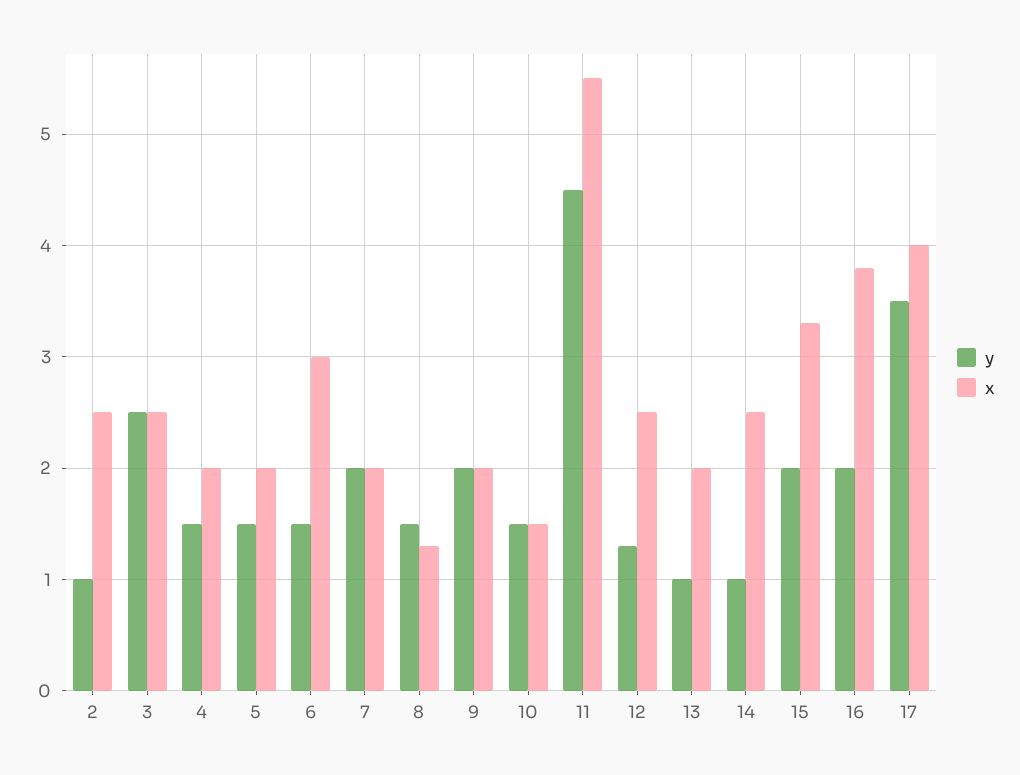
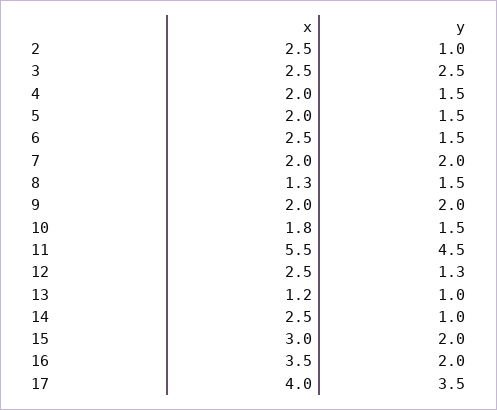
  {
    "y": {
      "2": 1,
      "3": 2.5,
      "4": 1.5,
      "5": 1.5,
      "6": 1.5,
      "7": 2,
      "8": 1.5,
      "9": 2,
      "10": 1.5,
      "11": 4.5,
      "12": 1.3,
      "13": 1,
      "14": 1,
      "15": 2,
      "16": 2,
      "17": 3.5
    },
    "x": {
      "2": 2.5,
      "3": 2.5,
      "4": 2,
      "5": 2,
-     "6": 3,
+     "6": 2.5,
      "7": 2,
      "8": 1.3,
      "9": 2,
-     "10": 1.5,
+     "10": 1.8,
      "11": 5.5,
      "12": 2.5,
-     "13": 2,
+     "13": 1.2,
      "14": 2.5,
-     "15": 3.3,
+     "15": 3,
-     "16": 3.8,
+     "16": 3.5,
      "17": 4
    }
  }

